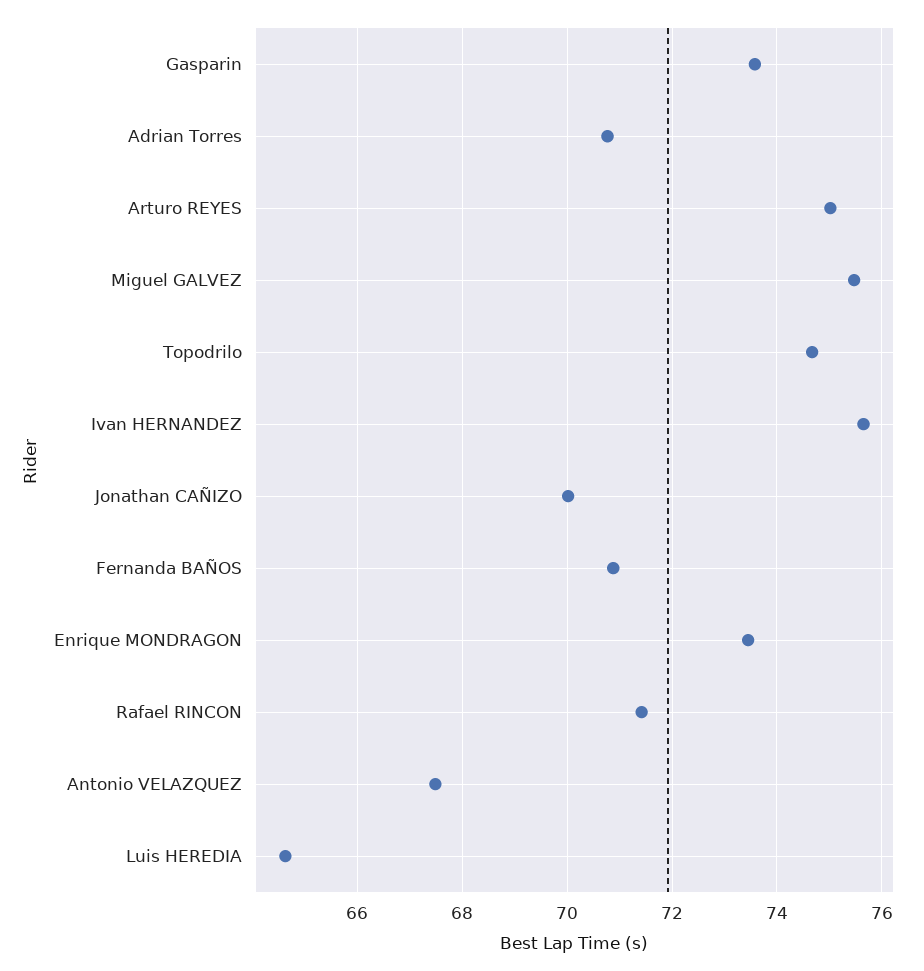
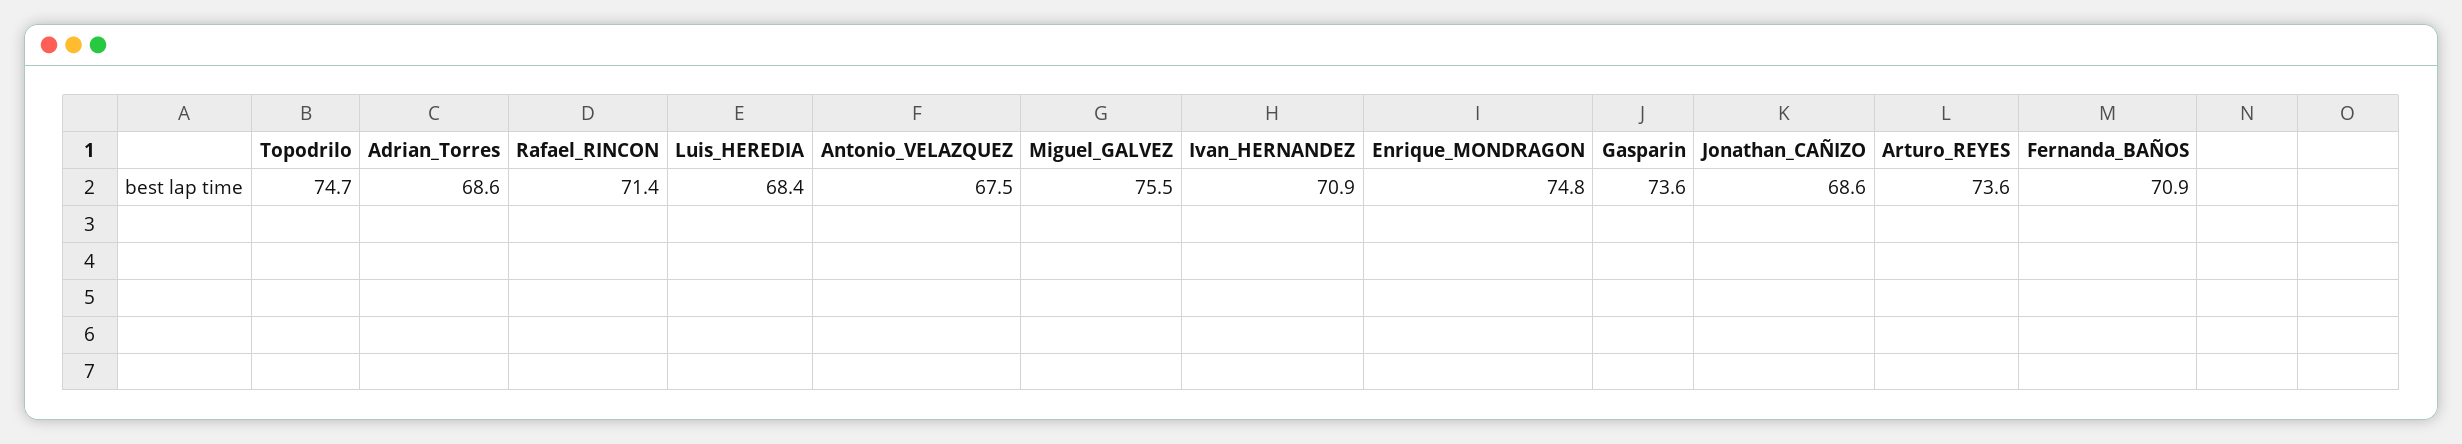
  {
    "Gasparin": 73.6,
-   "Adrian Torres": 70.8,
+   "Adrian Torres": 68.6,
-   "Arturo REYES": 75,
+   "Arturo REYES": 73.6,
    "Miguel GALVEZ": 75.5,
    "Topodrilo": 74.7,
-   "Ivan HERNANDEZ": 75.6,
+   "Ivan HERNANDEZ": 70.9,
-   "Jonathan CAÑIZO": 70,
+   "Jonathan CAÑIZO": 68.6,
    "Fernanda BAÑOS": 70.9,
-   "Enrique MONDRAGON": 73.4,
+   "Enrique MONDRAGON": 74.8,
    "Rafael RINCON": 71.4,
    "Antonio VELAZQUEZ": 67.5,
-   "Luis HEREDIA": 64.6
+   "Luis HEREDIA": 68.4
  }

